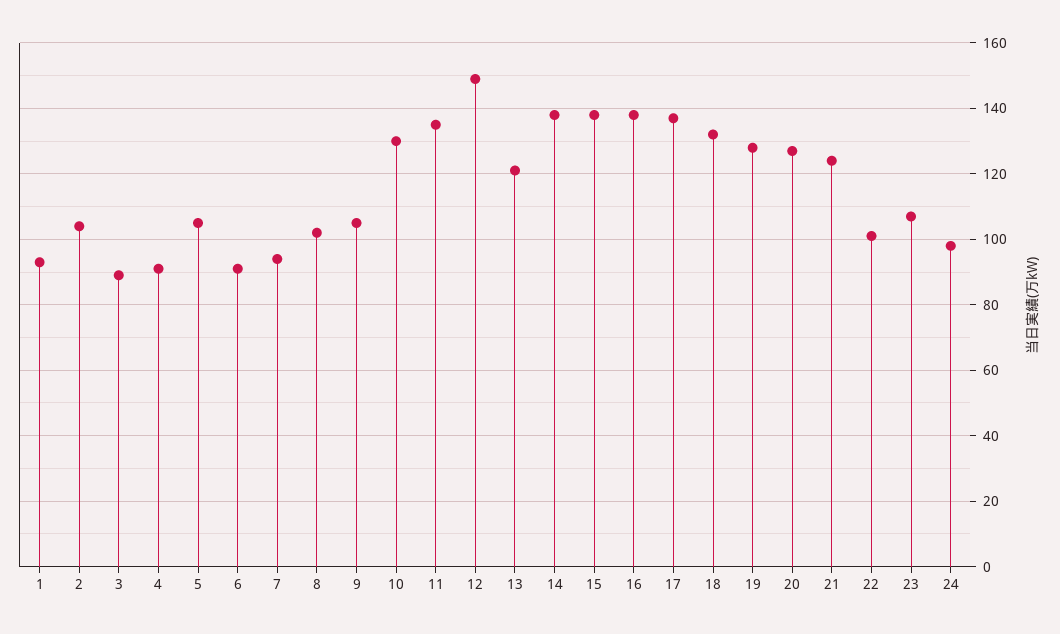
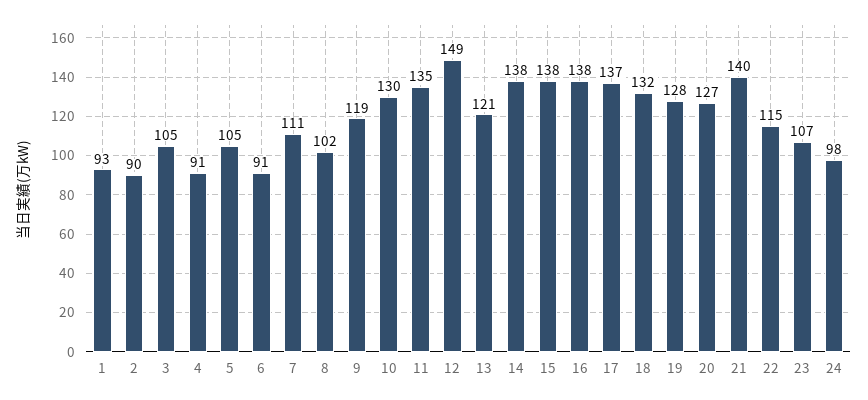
  {
    "1": 93,
-   "2": 105,
+   "2": 90,
-   "3": 90,
+   "3": 105,
    "4": 91,
    "5": 105,
    "6": 91,
-   "7": 95,
+   "7": 111,
    "8": 102,
-   "9": 105,
+   "9": 119,
    "10": 130,
    "11": 135,
    "12": 149,
    "13": 121,
    "14": 138,
    "15": 138,
    "16": 138,
    "17": 137,
    "18": 132,
    "19": 128,
    "20": 127,
-   "21": 125,
+   "21": 140,
-   "22": 100,
+   "22": 115,
    "23": 107,
    "24": 98
  }

